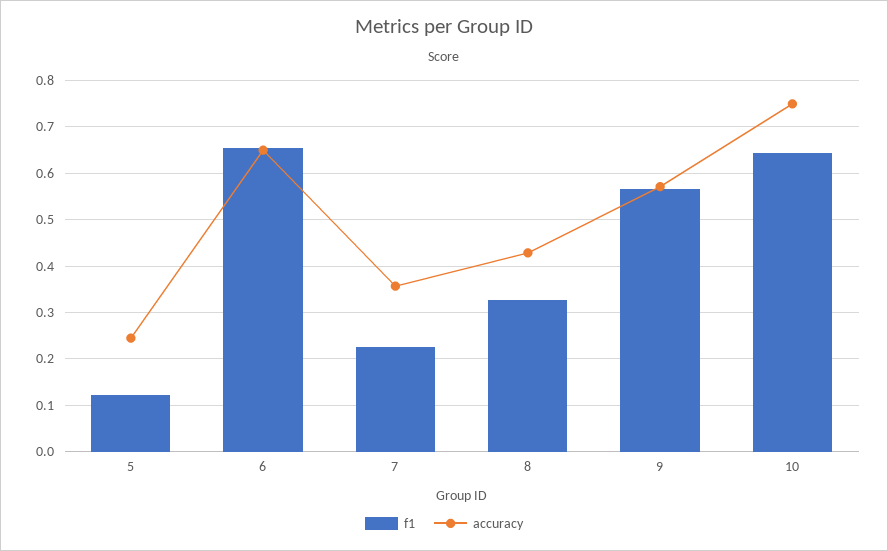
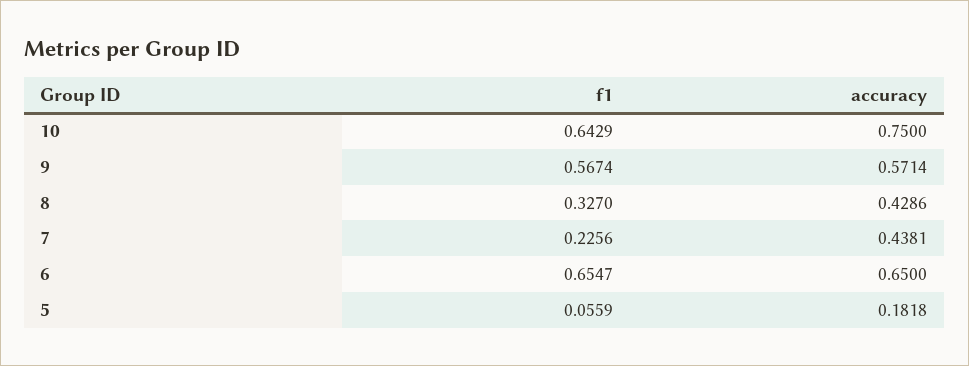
  {
    "f1": {
-     "5": 0.12,
+     "5": 0.0559,
      "6": 0.6547,
      "7": 0.2256,
      "8": 0.327,
      "9": 0.5674,
      "10": 0.6429
    },
    "accuracy": {
-     "5": 0.24,
+     "5": 0.1818,
      "6": 0.65,
-     "7": 0.36,
+     "7": 0.4381,
      "8": 0.4286,
      "9": 0.5714,
      "10": 0.75
    }
  }

